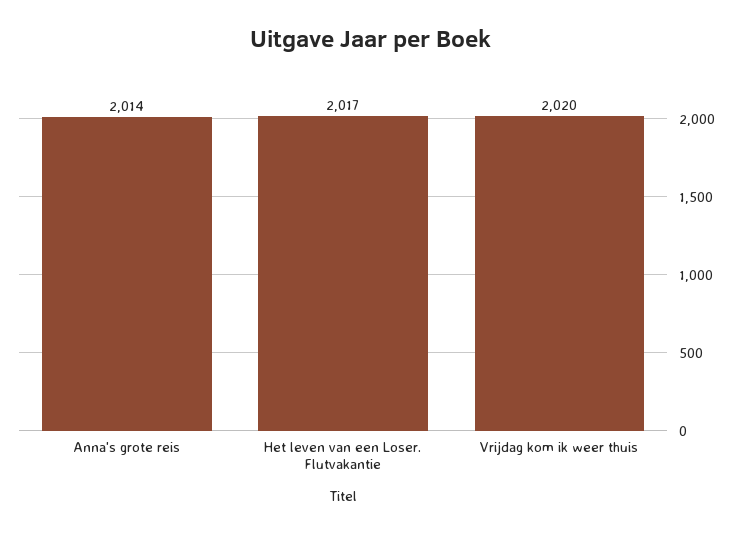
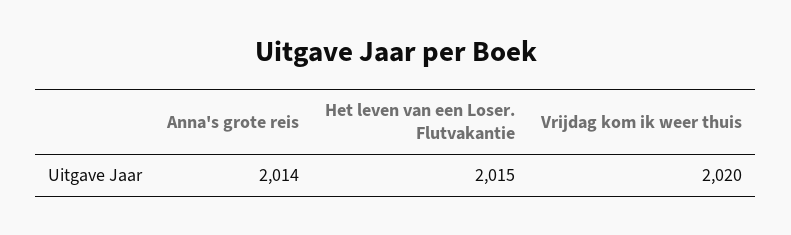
  {
    "Anna's grote reis": 2014,
-   "Het leven van een Loser. Flutvakantie": 2017,
+   "Het leven van een Loser. Flutvakantie": 2015,
    "Vrijdag kom ik weer thuis": 2020
  }

